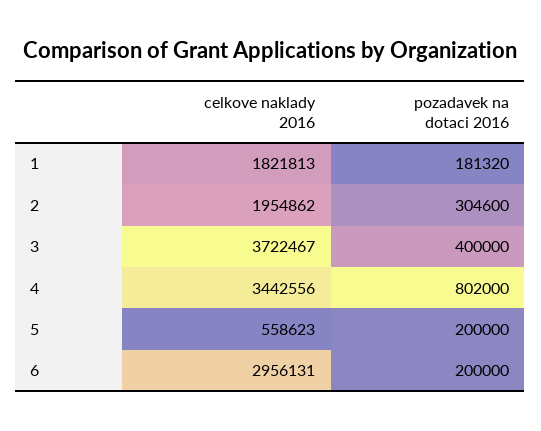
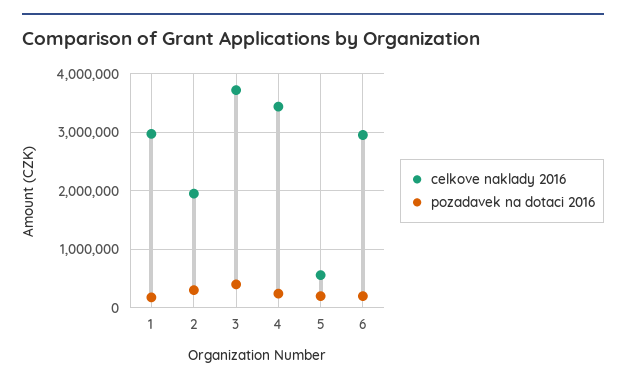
  {
    "celkove naklady 2016": {
-     "1": 1821813,
+     "1": 3000000,
      "2": 1954862,
      "3": 3722467,
      "4": 3442556,
      "5": 558623,
      "6": 2956131
    },
    "pozadavek na dotaci 2016": {
      "1": 181320,
      "2": 304600,
      "3": 400000,
-     "4": 802000,
+     "4": 200000,
      "5": 200000,
      "6": 200000
    }
  }

